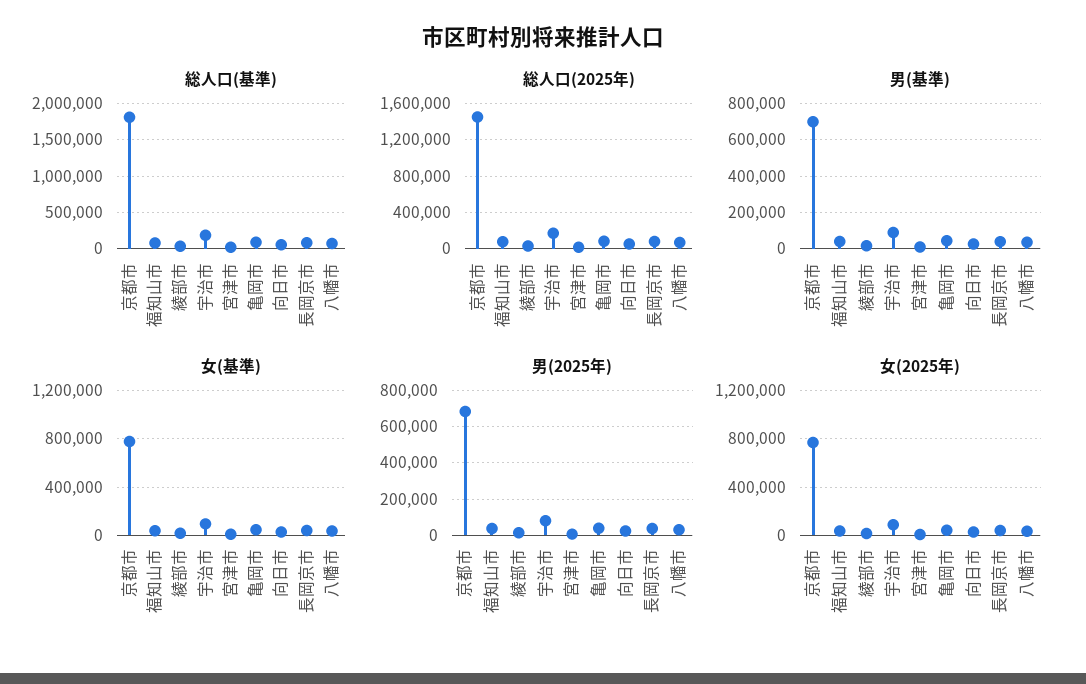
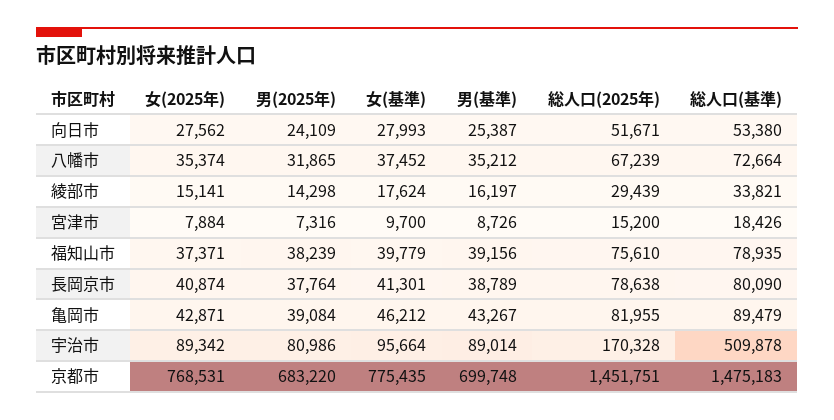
  {
    "総人口(基準)": {
-     "京都市": 1800000,
+     "京都市": 1475183,
      "福知山市": 78935,
      "綾部市": 33821,
-     "宇治市": 200000,
+     "宇治市": 509878,
      "宮津市": 18426,
      "亀岡市": 89479,
      "向日市": 53380,
      "長岡京市": 80090,
      "八幡市": 72664
    },
    "総人口(2025年)": {
      "京都市": 1451751,
      "福知山市": 75610,
      "綾部市": 29439,
      "宇治市": 170328,
      "宮津市": 15200,
      "亀岡市": 81955,
      "向日市": 51671,
      "長岡京市": 78638,
      "八幡市": 67239
    },
    "男(基準)": {
      "京都市": 699748,
      "福知山市": 39156,
      "綾部市": 16197,
      "宇治市": 89014,
      "宮津市": 8726,
      "亀岡市": 43267,
      "向日市": 25387,
      "長岡京市": 38789,
      "八幡市": 35212
    },
    "女(基準)": {
      "京都市": 775435,
      "福知山市": 39779,
      "綾部市": 17624,
      "宇治市": 95664,
      "宮津市": 9700,
      "亀岡市": 46212,
      "向日市": 27993,
      "長岡京市": 41301,
      "八幡市": 37452
    },
    "男(2025年)": {
      "京都市": 683220,
      "福知山市": 38239,
      "綾部市": 14298,
      "宇治市": 80986,
      "宮津市": 7316,
      "亀岡市": 39084,
      "向日市": 24109,
      "長岡京市": 37764,
      "八幡市": 31865
    },
    "女(2025年)": {
      "京都市": 768531,
      "福知山市": 37371,
      "綾部市": 15141,
      "宇治市": 89342,
      "宮津市": 7884,
      "亀岡市": 42871,
      "向日市": 27562,
      "長岡京市": 40874,
      "八幡市": 35374
    }
  }

